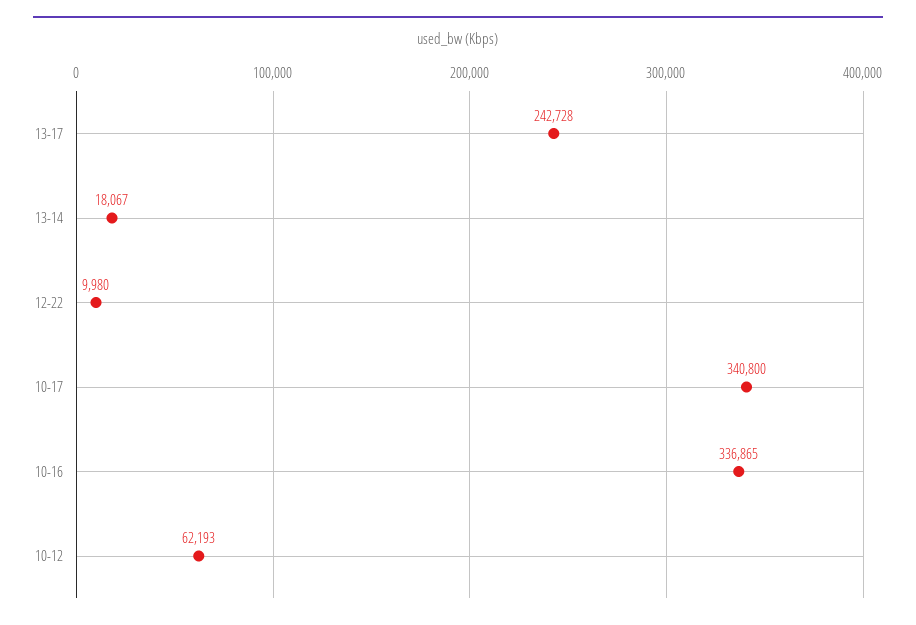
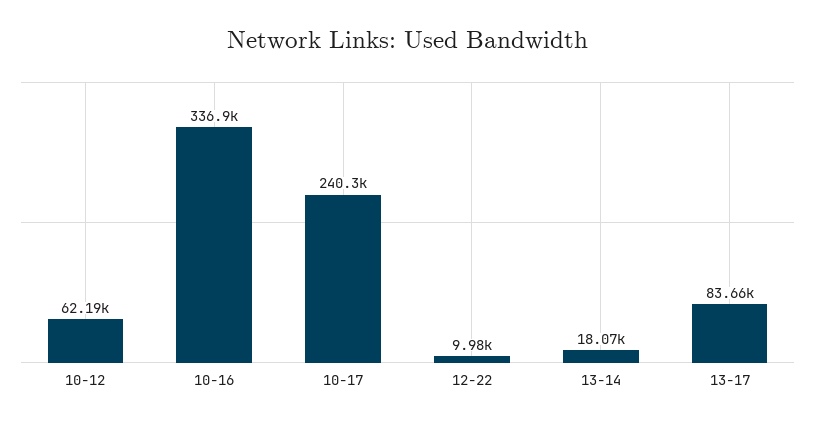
  {
-   "13-17": 242728,
+   "13-17": 83660,
    "13-14": 18067,
    "12-22": 9980,
-   "10-17": 340800,
+   "10-17": 240300,
    "10-16": 336865,
    "10-12": 62193
  }

